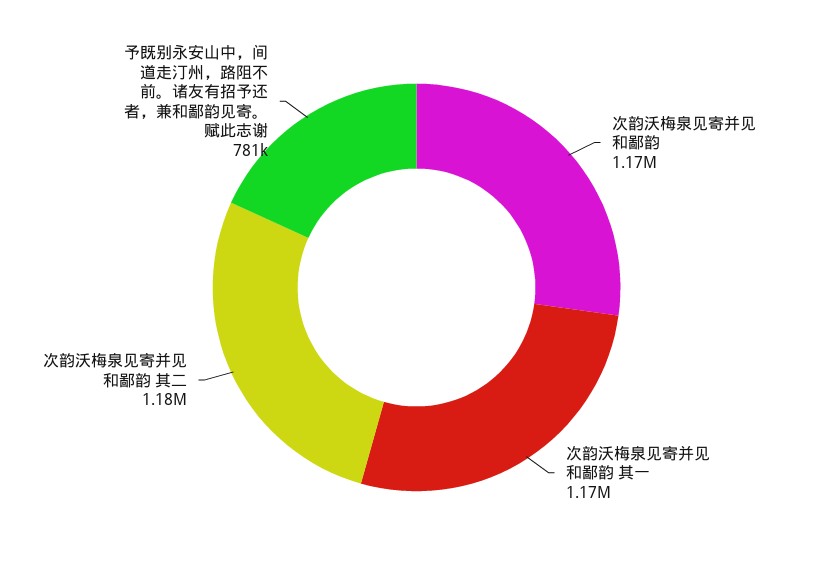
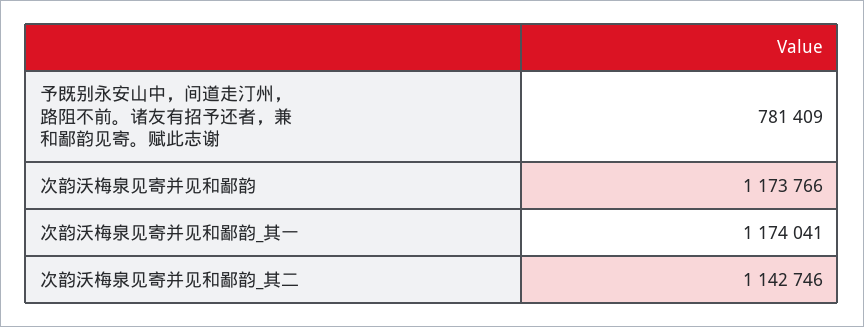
  {
    "次韵沃梅泉见寄并见和鄙韵": 1173766,
    "次韵沃梅泉见寄并见和鄙韵 其一": 1174041,
-   "次韵沃梅泉见寄并见和鄙韵 其二": 1180000,
+   "次韵沃梅泉见寄并见和鄙韵 其二": 1142746,
    "予既别永安山中，间道走汀州，路阻不前。诸友有招予还者，兼和鄙韵见寄。赋此志谢": 781409
  }

